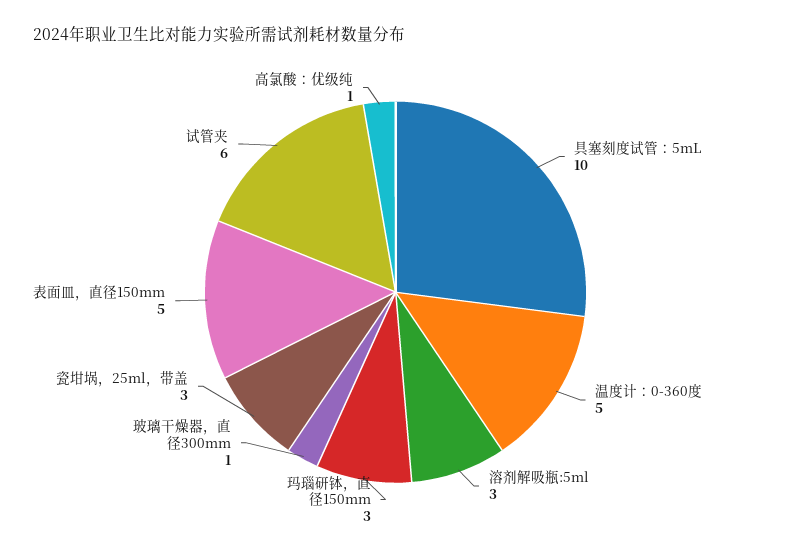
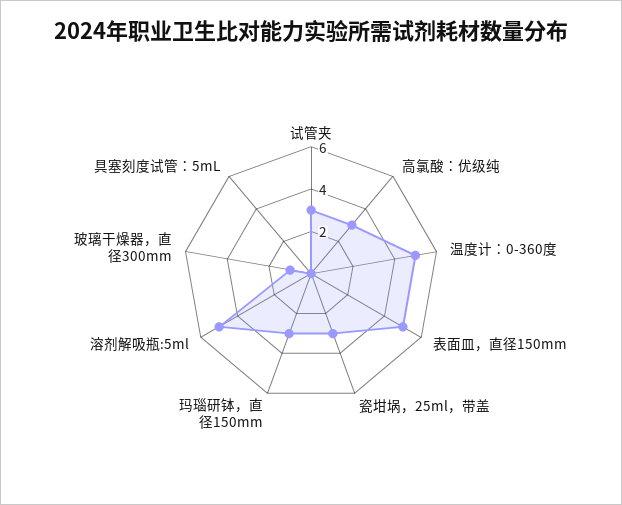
  {
-   "具塞刻度试管：5mL": 10,
+   "具塞刻度试管：5mL": 0,
    "温度计：0-360度": 5,
-   "溶剂解吸瓶:5ml": 3,
+   "溶剂解吸瓶:5ml": 5,
    "玛瑙研钵，直径150mm": 3,
    "玻璃干燥器，直径300mm": 1,
    "瓷坩埚，25ml，带盖": 3,
    "表面皿，直径150mm": 5,
-   "试管夹": 6,
+   "试管夹": 3,
-   "高氯酸：优级纯": 1
+   "高氯酸：优级纯": 3
  }

